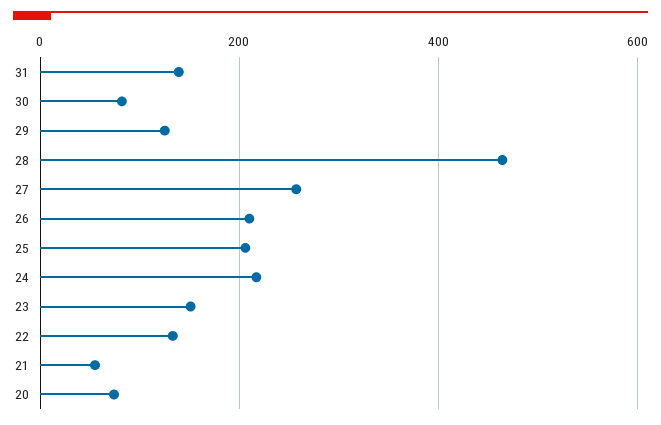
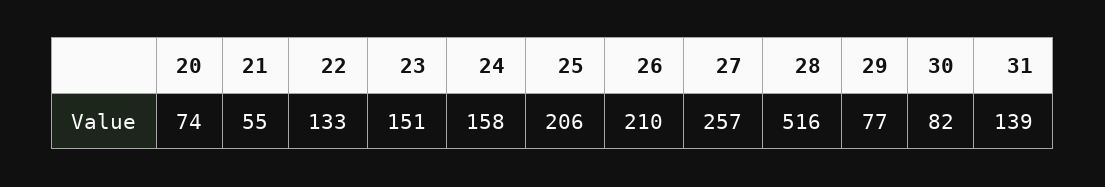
  {
    "31": 139,
    "30": 82,
-   "29": 120,
+   "29": 77,
-   "28": 460,
+   "28": 516,
    "27": 257,
    "26": 210,
    "25": 206,
-   "24": 220,
+   "24": 158,
    "23": 151,
    "22": 133,
    "21": 55,
    "20": 74
  }

